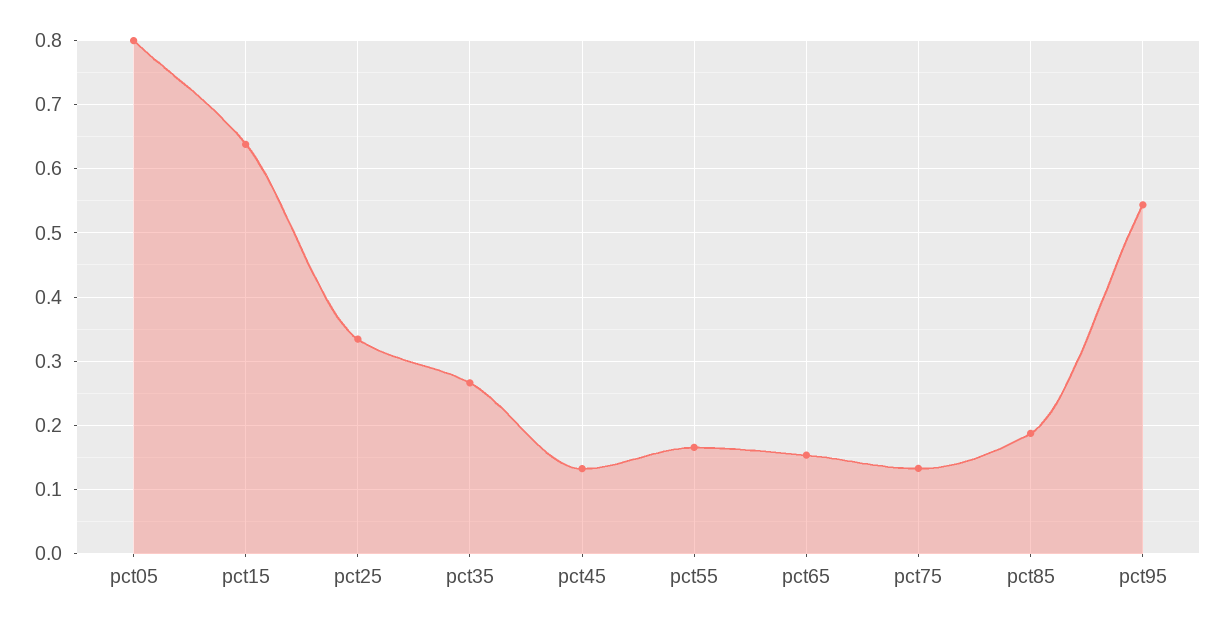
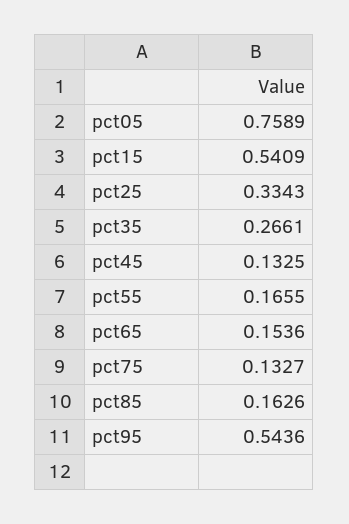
  {
-   "pct05": 0.8,
+   "pct05": 0.7589,
-   "pct15": 0.64,
+   "pct15": 0.5409,
    "pct25": 0.3343,
    "pct35": 0.2661,
    "pct45": 0.1325,
    "pct55": 0.1655,
    "pct65": 0.1536,
    "pct75": 0.1327,
-   "pct85": 0.19,
+   "pct85": 0.1626,
    "pct95": 0.5436
  }

